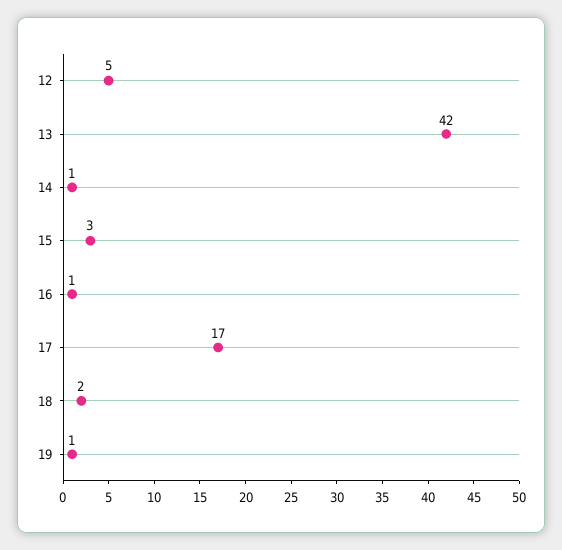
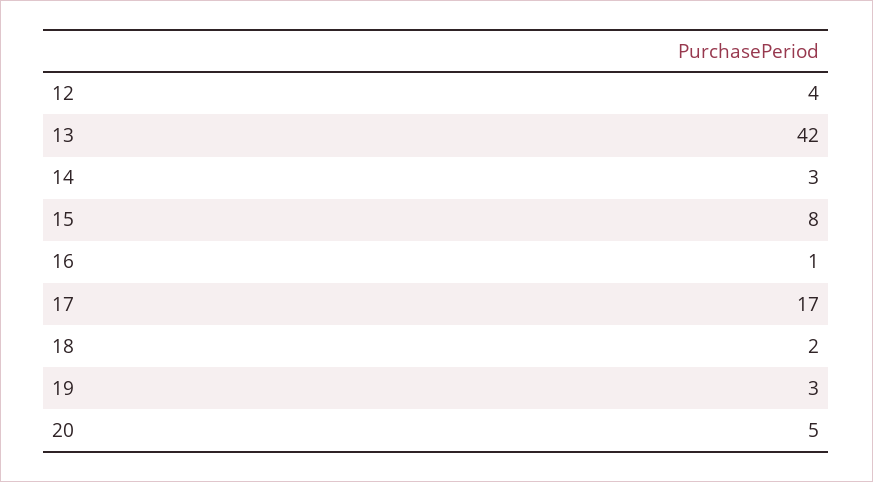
  {
-   "12": 5,
+   "12": 4,
    "13": 42,
-   "14": 1,
+   "14": 3,
-   "15": 3,
+   "15": 8,
    "16": 1,
    "17": 17,
    "18": 2,
-   "19": 1
+   "19": 3,
+   "20": 5
  }

